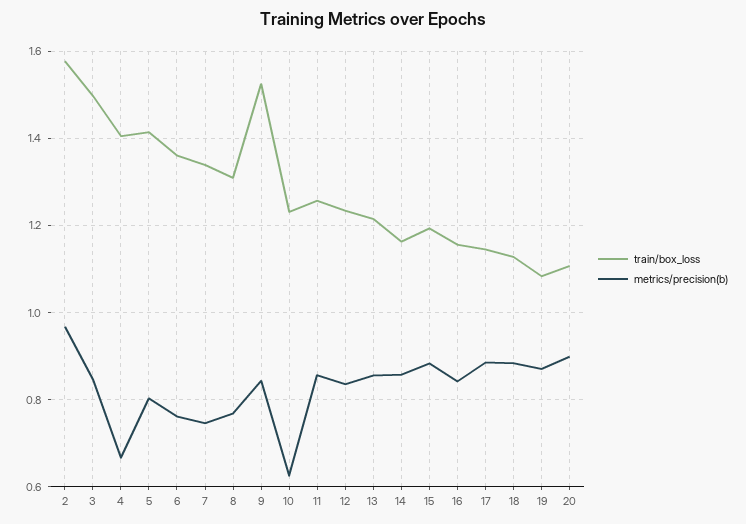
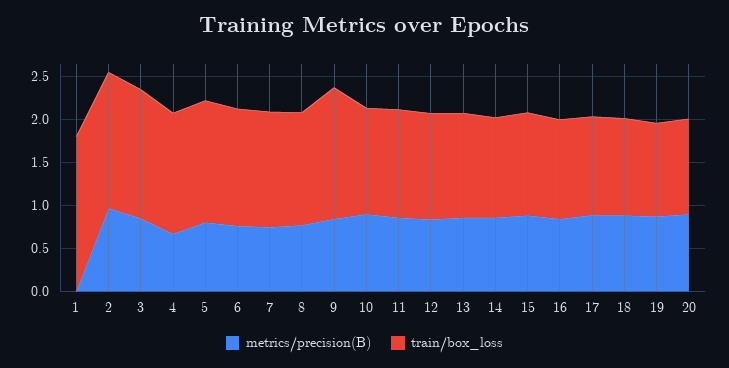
  {
    "train/box_loss": {
      "2": 1.58,
      "3": 1.5,
      "4": 1.4,
      "5": 1.42,
      "6": 1.36,
      "7": 1.34,
      "8": 1.3,
      "9": 1.52,
      "10": 1.24,
      "11": 1.26,
      "12": 1.24,
      "13": 1.22,
      "14": 1.16,
      "15": 1.2,
      "16": 1.16,
      "17": 1.14,
      "18": 1.12,
      "19": 1.08,
-     "20": 1.1
+     "20": 1.1,
+     "1": 1.8
    },
    "metrics/precision(b)": {
      "2": 0.96,
      "3": 0.84,
      "4": 0.66,
      "5": 0.8,
      "6": 0.76,
      "7": 0.74,
      "8": 0.76,
      "9": 0.84,
-     "10": 0.62,
+     "10": 0.9,
      "11": 0.86,
      "12": 0.84,
      "13": 0.86,
      "14": 0.86,
      "15": 0.88,
      "16": 0.84,
      "17": 0.88,
      "18": 0.88,
      "19": 0.88,
-     "20": 0.9
+     "20": 0.9,
+     "1": 0
    }
  }

